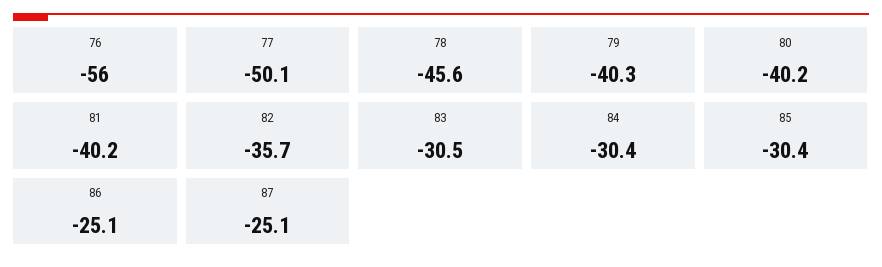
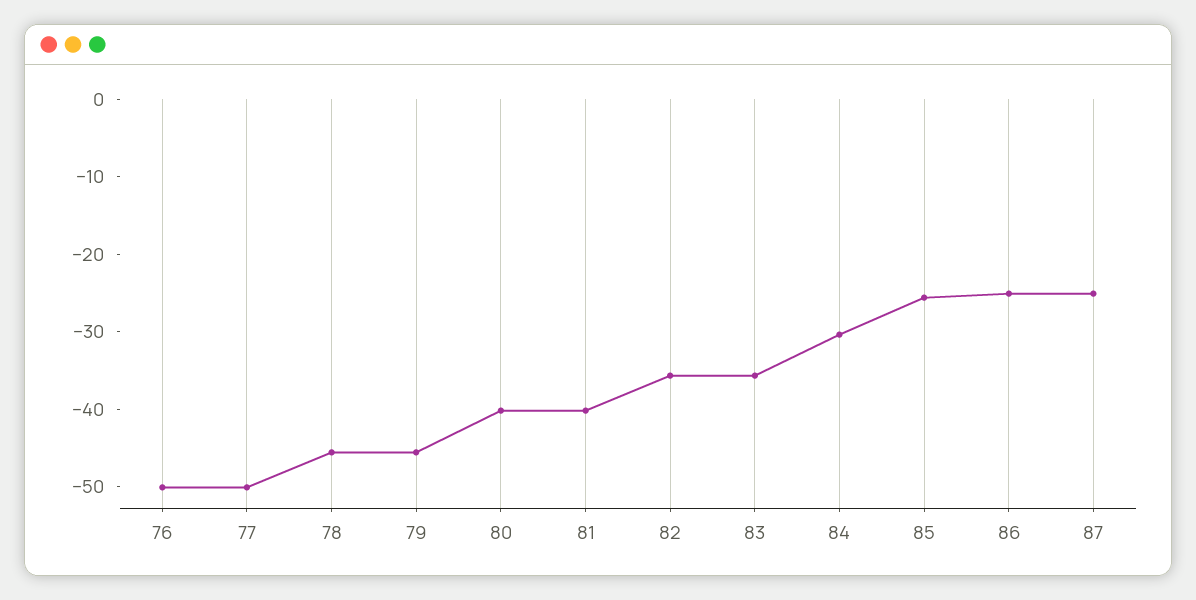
  {
-   "76": -56,
+   "76": -50,
    "77": -50.1,
    "78": -45.6,
-   "79": -40.3,
+   "79": -46,
    "80": -40.2,
    "81": -40.2,
    "82": -35.7,
-   "83": -30.5,
+   "83": -36,
    "84": -30.4,
-   "85": -30.4,
+   "85": -26,
    "86": -25.1,
    "87": -25.1
  }

